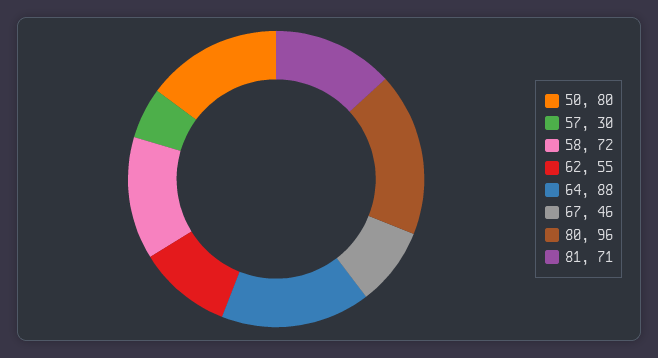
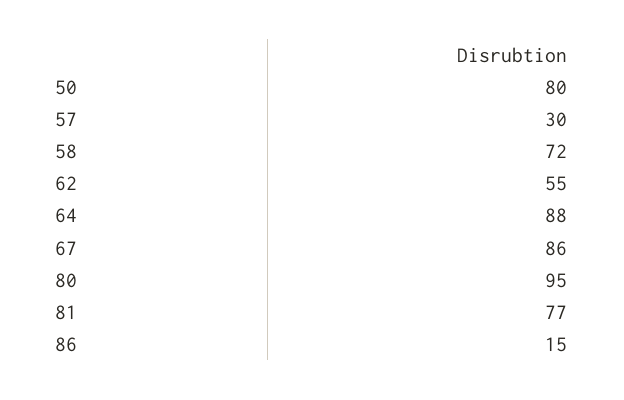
  {
    "50": 80,
    "57": 30,
    "58": 72,
    "62": 55,
    "64": 88,
-   "67": 46,
+   "67": 86,
-   "80": 96,
+   "80": 95,
-   "81": 71
+   "81": 77,
+   "86": 15
  }

